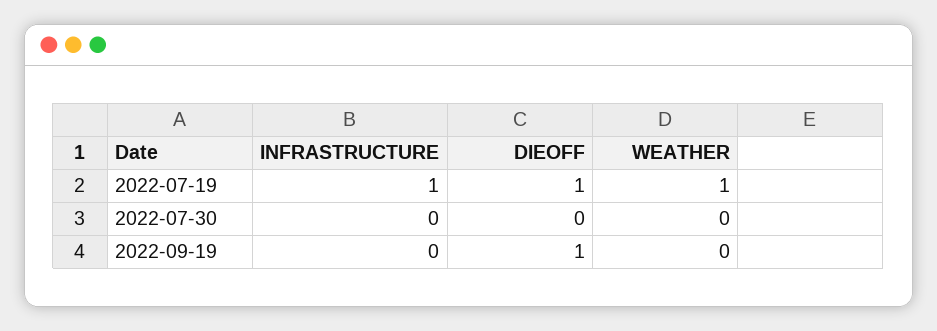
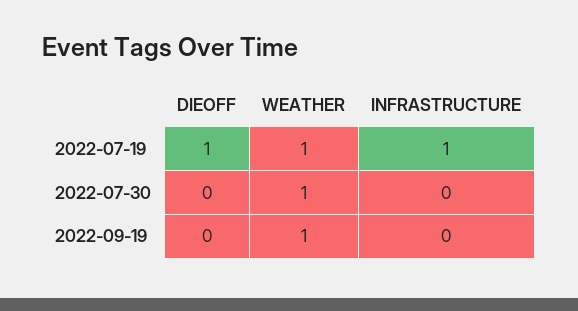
  {
    "INFRASTRUCTURE": {
      "2022-07-19": 1,
      "2022-07-30": 0,
      "2022-09-19": 0
    },
    "DIEOFF": {
      "2022-07-19": 1,
      "2022-07-30": 0,
-     "2022-09-19": 1
+     "2022-09-19": 0
    },
    "WEATHER": {
      "2022-07-19": 1,
-     "2022-07-30": 0,
+     "2022-07-30": 1,
-     "2022-09-19": 0
+     "2022-09-19": 1
    }
  }

